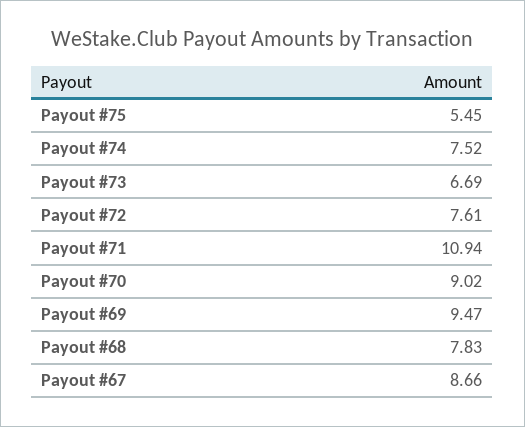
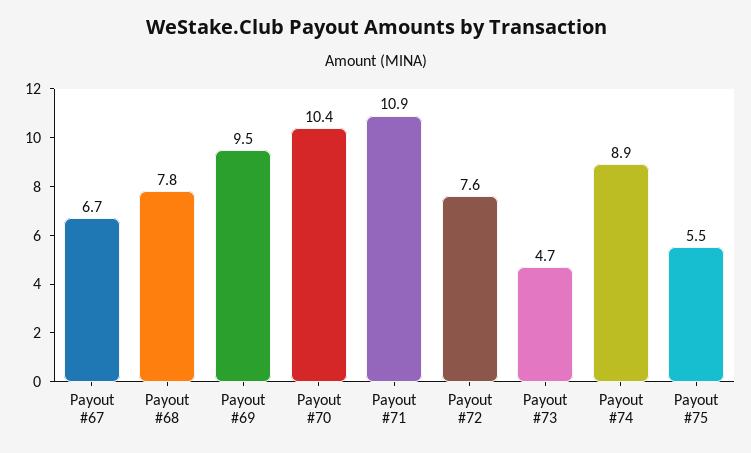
  {
    "Payout #75": 5.45,
-   "Payout #74": 7.52,
+   "Payout #74": 8.9,
-   "Payout #73": 6.69,
+   "Payout #73": 4.7,
    "Payout #72": 7.61,
    "Payout #71": 10.94,
-   "Payout #70": 9.02,
+   "Payout #70": 10.4,
    "Payout #69": 9.47,
    "Payout #68": 7.83,
-   "Payout #67": 8.66
+   "Payout #67": 6.7
  }

